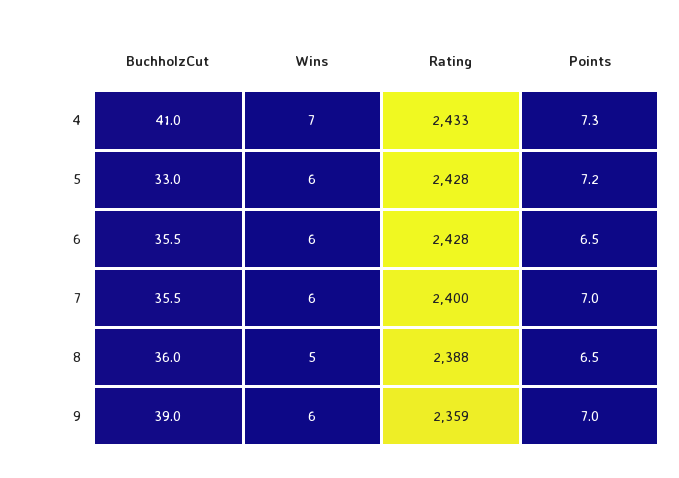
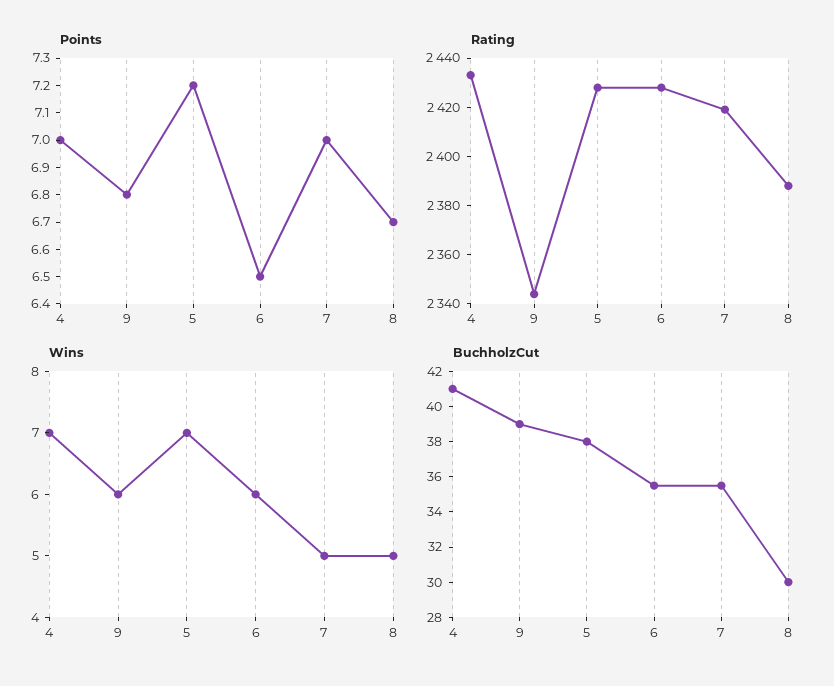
  {
    "BuchholzCut": {
      "4": 41,
-     "5": 33,
+     "5": 38,
      "6": 35.5,
      "7": 35.5,
-     "8": 36,
+     "8": 30,
      "9": 39
    },
    "Wins": {
      "4": 7,
-     "5": 6,
+     "5": 7,
      "6": 6,
-     "7": 6,
+     "7": 5,
      "8": 5,
      "9": 6
    },
    "Rating": {
      "4": 2433,
      "5": 2428,
      "6": 2428,
-     "7": 2400,
+     "7": 2420,
      "8": 2388,
-     "9": 2359
+     "9": 2345
    },
    "Points": {
-     "4": 7.3,
+     "4": 7,
      "5": 7.2,
      "6": 6.5,
      "7": 7,
-     "8": 6.5,
+     "8": 6.7,
-     "9": 7
+     "9": 6.8
    }
  }

